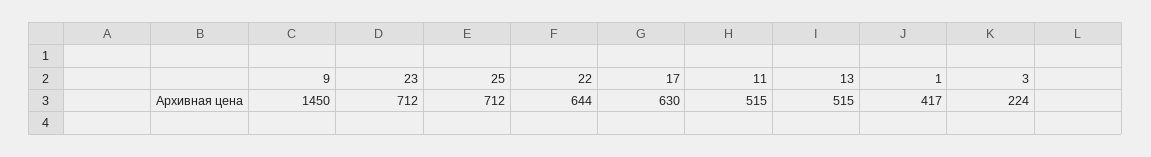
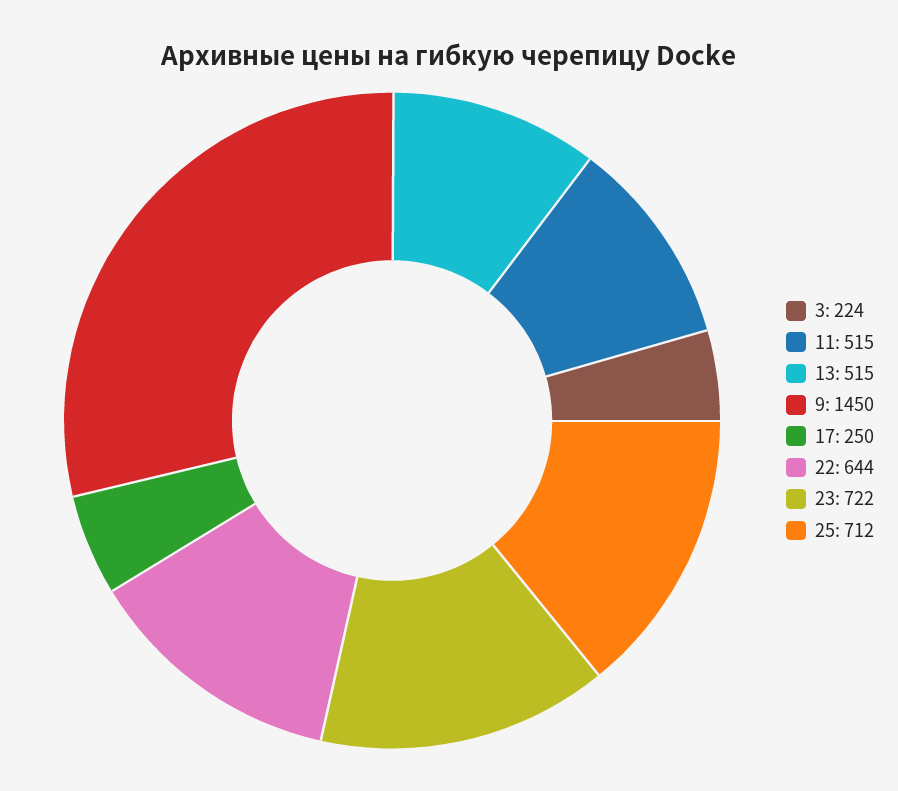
  {
    "9": 1450,
-   "23": 712,
+   "23": 722,
    "25": 712,
    "22": 644,
-   "17": 630,
+   "17": 250,
    "11": 515,
    "13": 515,
-   "1": 417,
    "3": 224
  }

